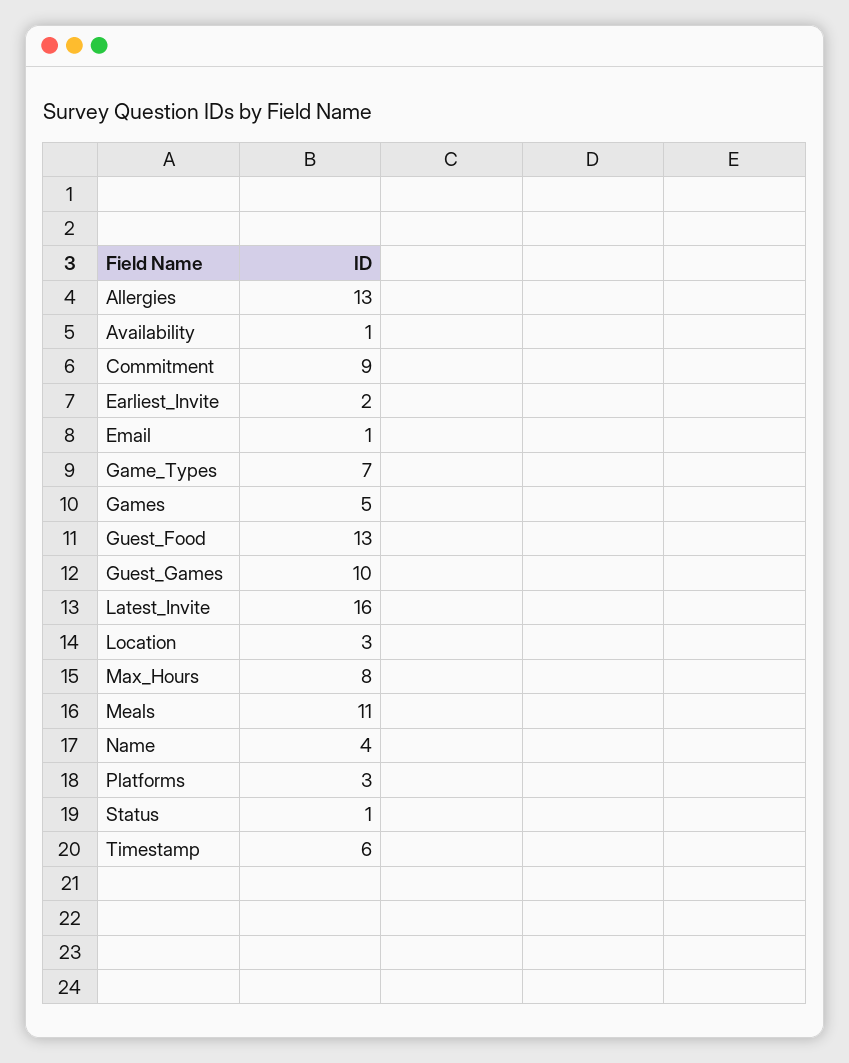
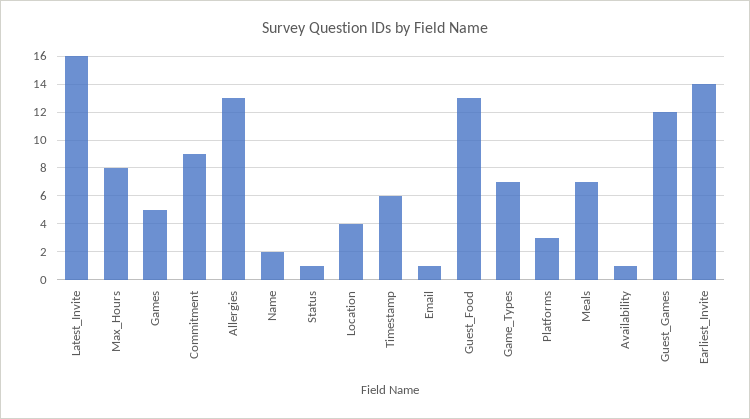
  {
    "Allergies": 13,
    "Availability": 1,
    "Commitment": 9,
-   "Earliest_Invite": 2,
+   "Earliest_Invite": 14,
    "Email": 1,
    "Game_Types": 7,
    "Games": 5,
    "Guest_Food": 13,
-   "Guest_Games": 10,
+   "Guest_Games": 12,
    "Latest_Invite": 16,
-   "Location": 3,
+   "Location": 4,
    "Max_Hours": 8,
-   "Meals": 11,
+   "Meals": 7,
-   "Name": 4,
+   "Name": 2,
    "Platforms": 3,
    "Status": 1,
    "Timestamp": 6
  }

